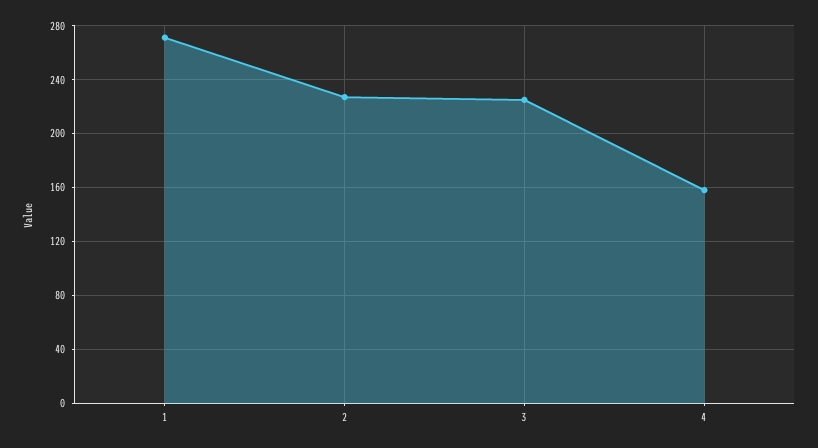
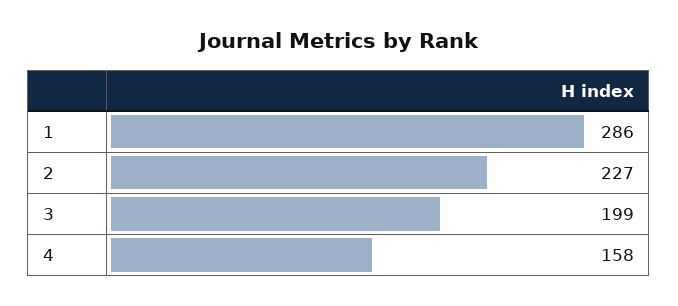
  {
-   "1": 270,
+   "1": 286,
    "2": 227,
-   "3": 225,
+   "3": 199,
    "4": 158
  }

